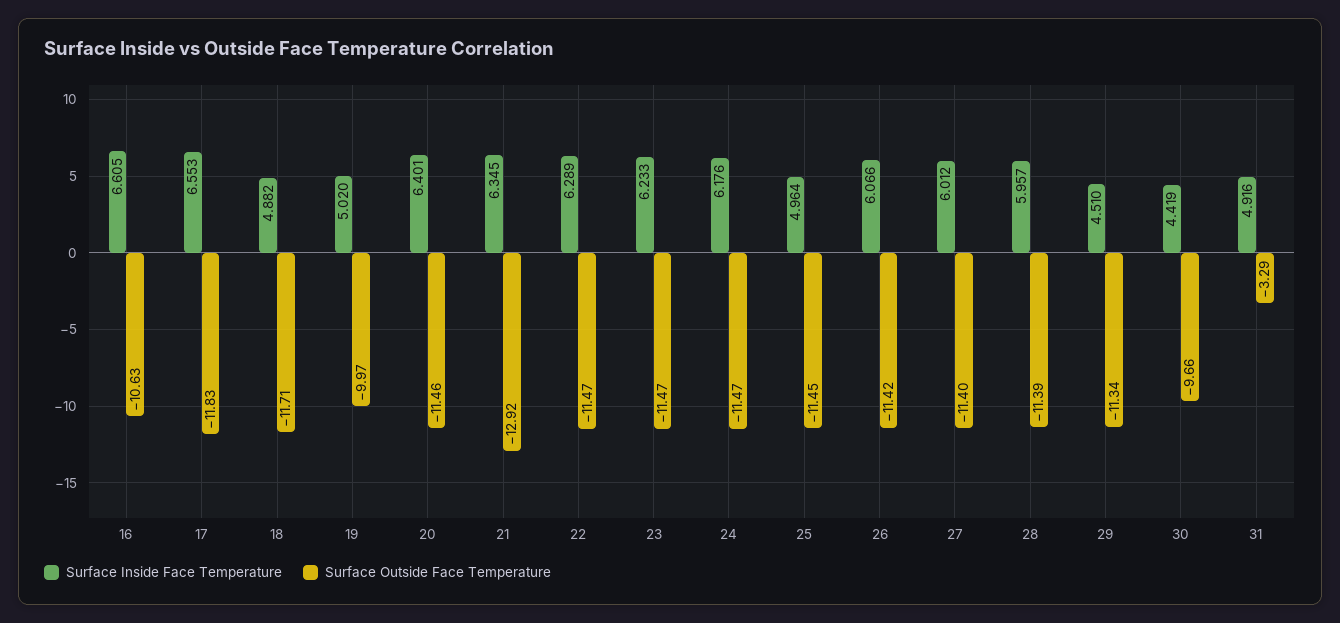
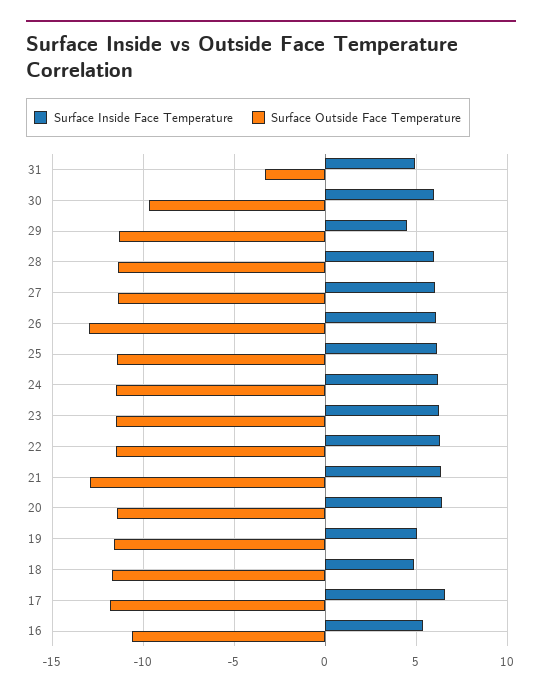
  {
    "Surface Inside Face Temperature": {
-     "16": 6.605,
+     "16": 5.5,
      "17": 6.553,
      "18": 4.882,
      "19": 5.02,
      "20": 6.401,
      "21": 6.345,
      "22": 6.289,
      "23": 6.233,
      "24": 6.176,
-     "25": 4.964,
+     "25": 6,
      "26": 6.066,
      "27": 6.012,
      "28": 5.957,
      "29": 4.51,
-     "30": 4.419,
+     "30": 6,
      "31": 4.916
    },
    "Surface Outside Face Temperature": {
      "16": -10.63,
      "17": -11.83,
      "18": -11.71,
-     "19": -9.97,
+     "19": -11.5,
      "20": -11.46,
      "21": -12.92,
      "22": -11.47,
      "23": -11.47,
      "24": -11.47,
      "25": -11.45,
-     "26": -11.42,
+     "26": -13,
      "27": -11.4,
      "28": -11.39,
      "29": -11.34,
      "30": -9.66,
      "31": -3.29
    }
  }

